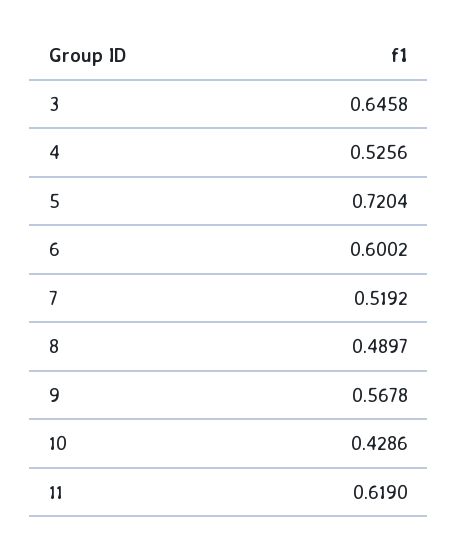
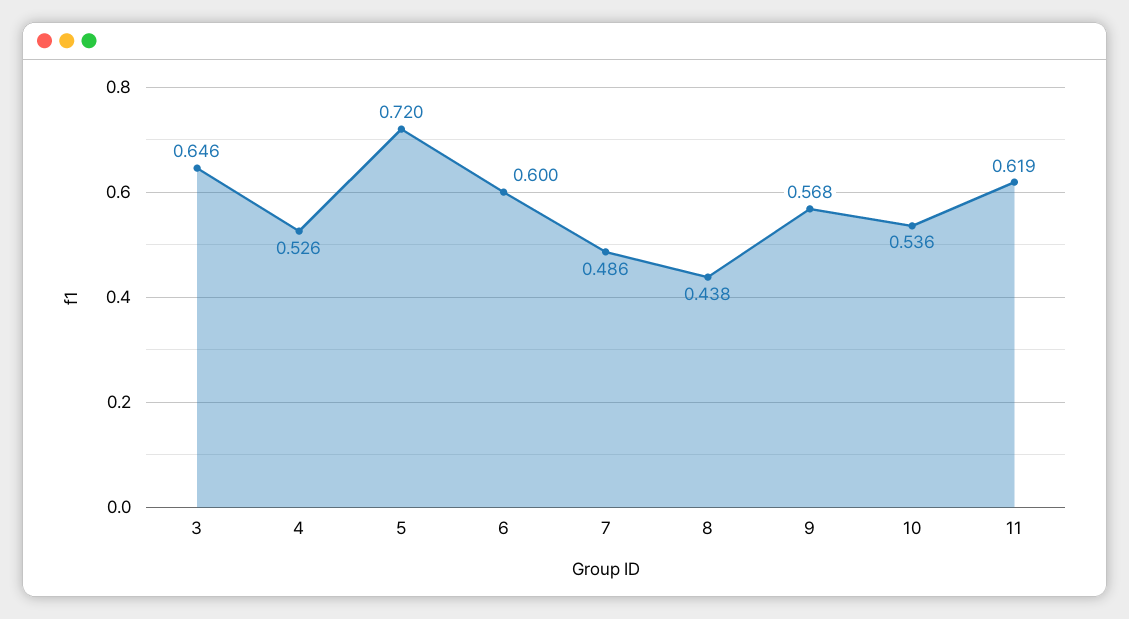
  {
    "3": 0.6458,
    "4": 0.5256,
    "5": 0.7204,
    "6": 0.6002,
-   "7": 0.5192,
+   "7": 0.486,
-   "8": 0.4897,
+   "8": 0.438,
    "9": 0.5678,
-   "10": 0.4286,
+   "10": 0.536,
    "11": 0.619
  }

